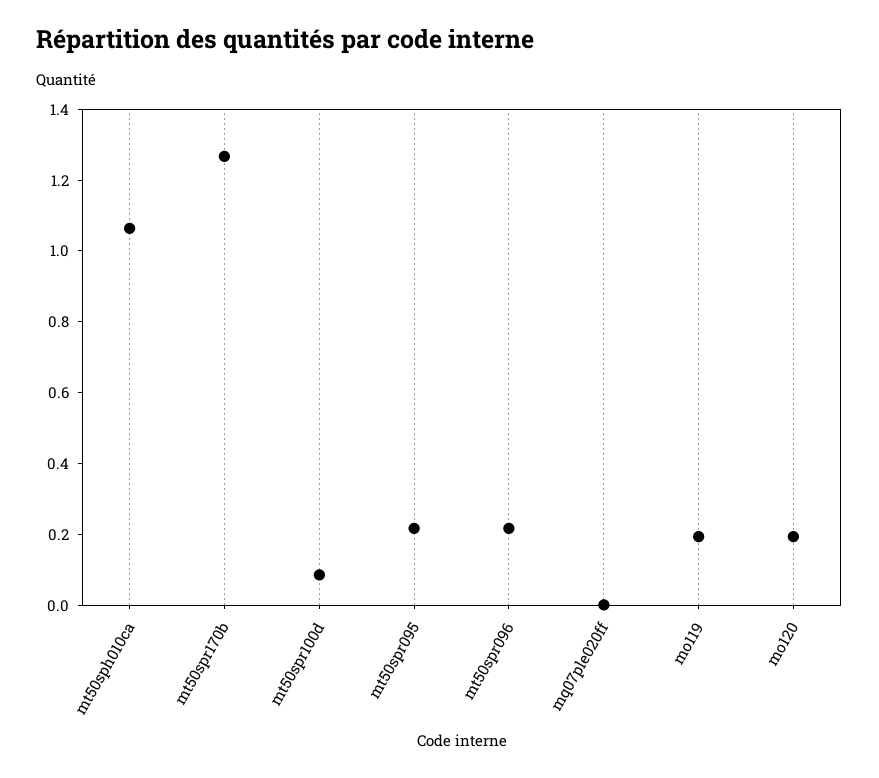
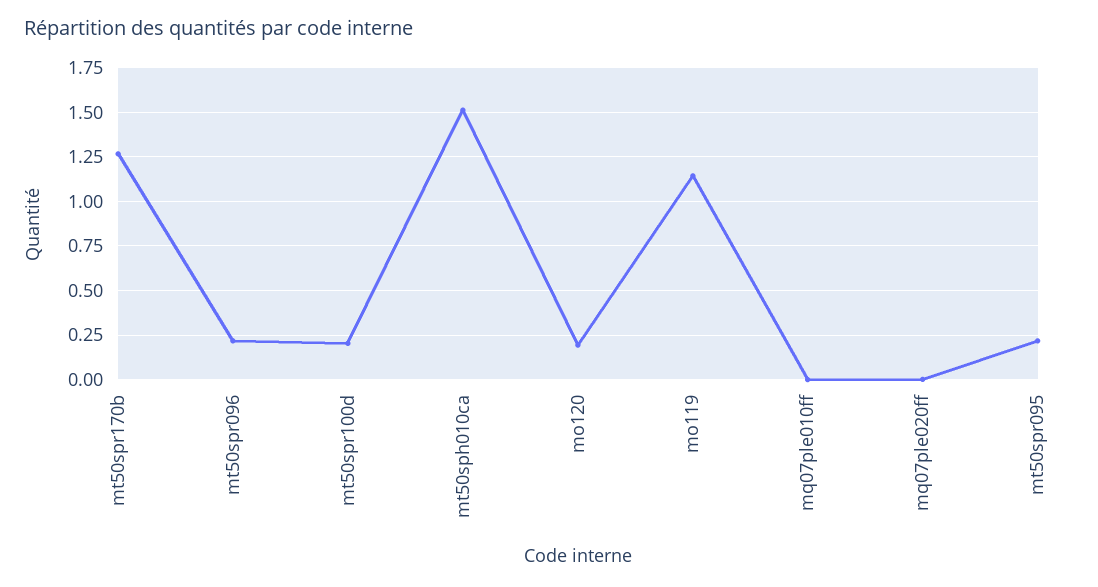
  {
-   "mt50sph010ca": 1.05,
+   "mt50sph010ca": 1.5,
    "mt50spr170b": 1.25,
-   "mt50spr100d": 0.1,
+   "mt50spr100d": 0.2,
    "mt50spr095": 0.2,
    "mt50spr096": 0.2,
    "mq07ple020ff": 0,
-   "mo119": 0.2,
+   "mo119": 1.15,
-   "mo120": 0.2
+   "mo120": 0.2,
+   "mq07ple010ff": 0
  }

